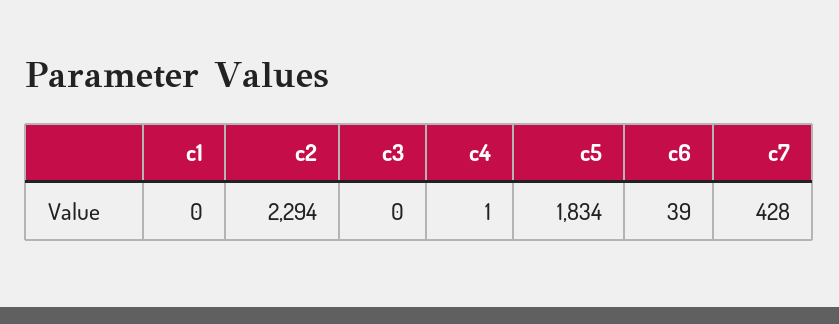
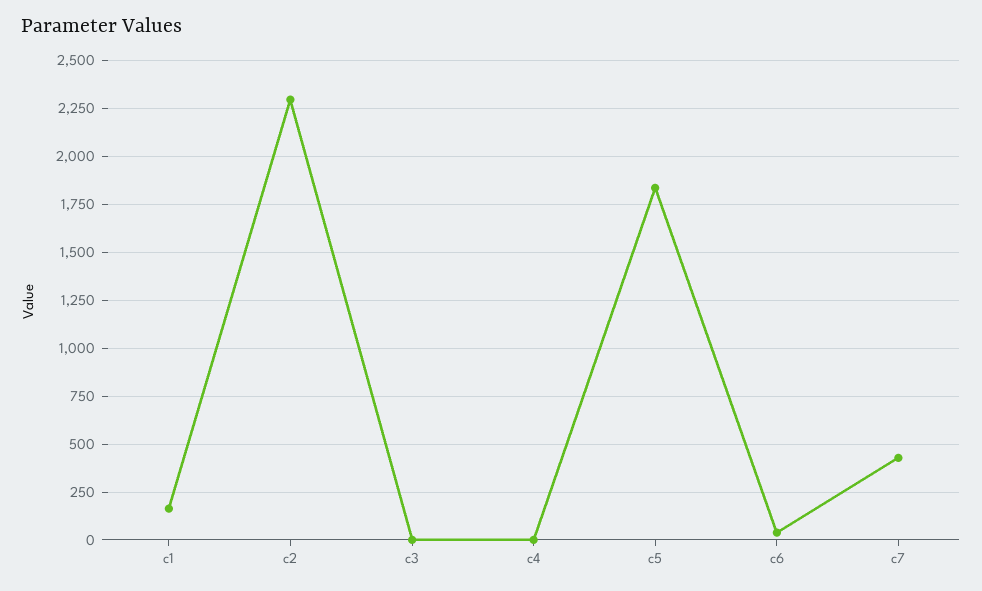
  {
-   "c1": 0,
+   "c1": 150,
    "c2": 2294,
    "c3": 0,
    "c4": 1,
    "c5": 1834,
    "c6": 39,
    "c7": 428
  }

